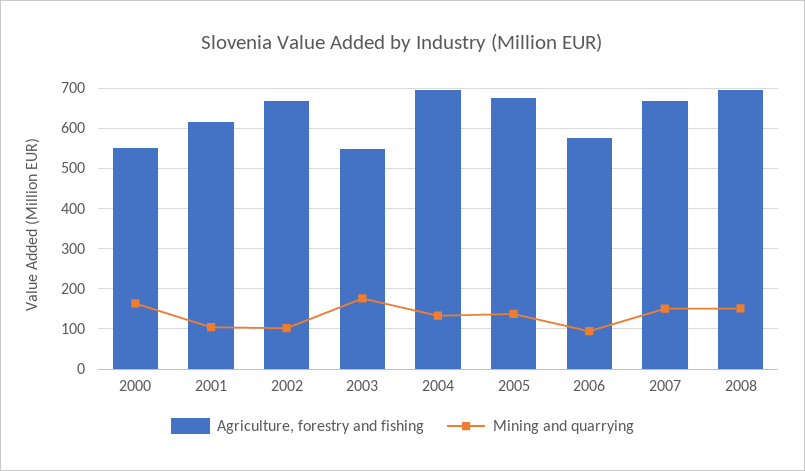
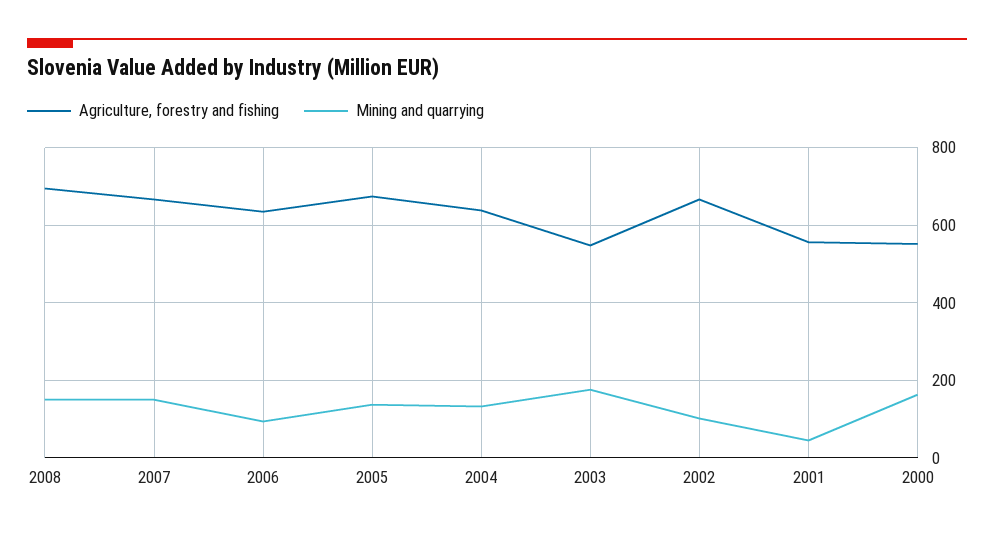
  {
    "Agriculture, forestry and fishing": {
      "2000": 560,
-     "2001": 620,
+     "2001": 560,
      "2002": 660,
      "2003": 540,
-     "2004": 700,
+     "2004": 640,
      "2005": 680,
-     "2006": 580,
+     "2006": 640,
      "2007": 660,
      "2008": 700
    },
    "Mining and quarrying": {
      "2000": 160,
-     "2001": 100,
+     "2001": 40,
      "2002": 100,
      "2003": 180,
      "2004": 140,
      "2005": 140,
      "2006": 100,
      "2007": 160,
      "2008": 160
    }
  }

